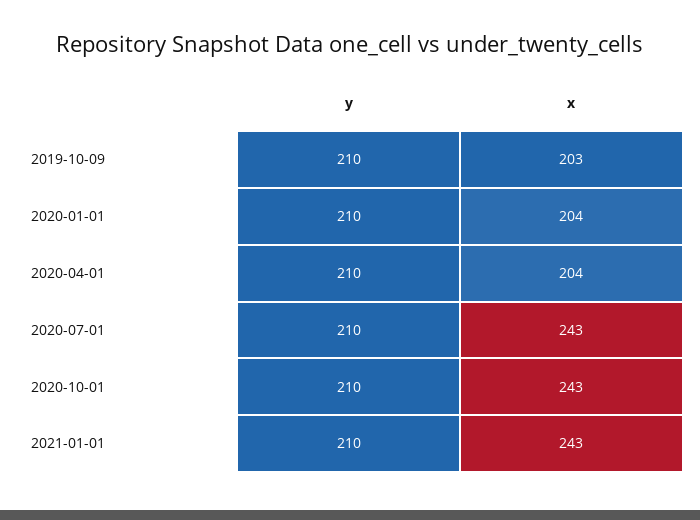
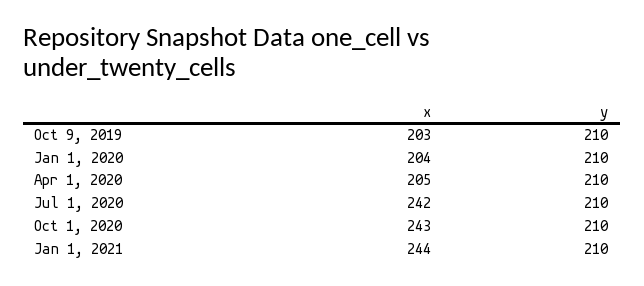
  {
    "y": {
      "2019-10-09": 210,
      "2020-01-01": 210,
      "2020-04-01": 210,
      "2020-07-01": 210,
      "2020-10-01": 210,
      "2021-01-01": 210
    },
    "x": {
      "2019-10-09": 203,
      "2020-01-01": 204,
-     "2020-04-01": 204,
+     "2020-04-01": 205,
-     "2020-07-01": 243,
+     "2020-07-01": 242,
      "2020-10-01": 243,
-     "2021-01-01": 243
+     "2021-01-01": 244
    }
  }

